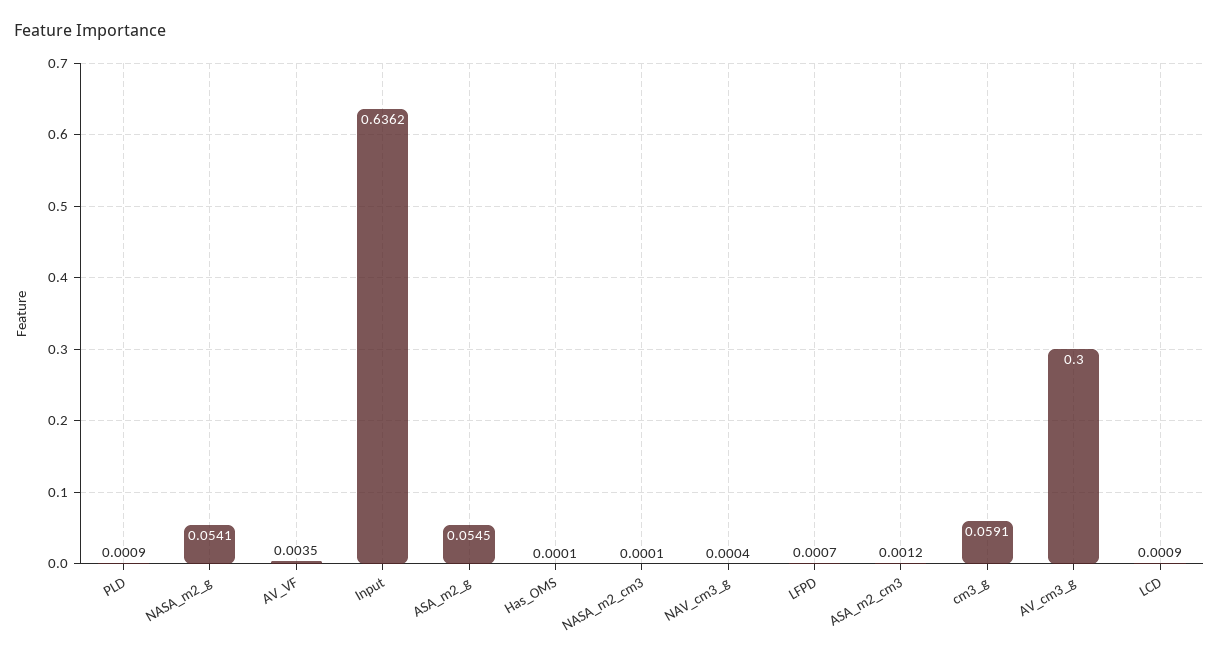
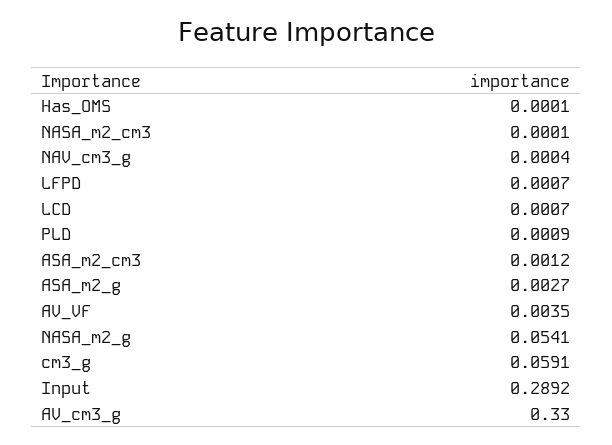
  {
    "PLD": 0.0009,
    "NASA_m2_g": 0.0541,
    "AV_VF": 0.0035,
-   "Input": 0.6362,
+   "Input": 0.2892,
-   "ASA_m2_g": 0.0545,
+   "ASA_m2_g": 0.0027,
    "Has_OMS": 0.0001,
    "NASA_m2_cm3": 0.0001,
    "NAV_cm3_g": 0.0004,
    "LFPD": 0.0007,
    "ASA_m2_cm3": 0.0012,
    "cm3_g": 0.0591,
-   "AV_cm3_g": 0.3,
+   "AV_cm3_g": 0.33,
-   "LCD": 0.0009
+   "LCD": 0.0007
  }

